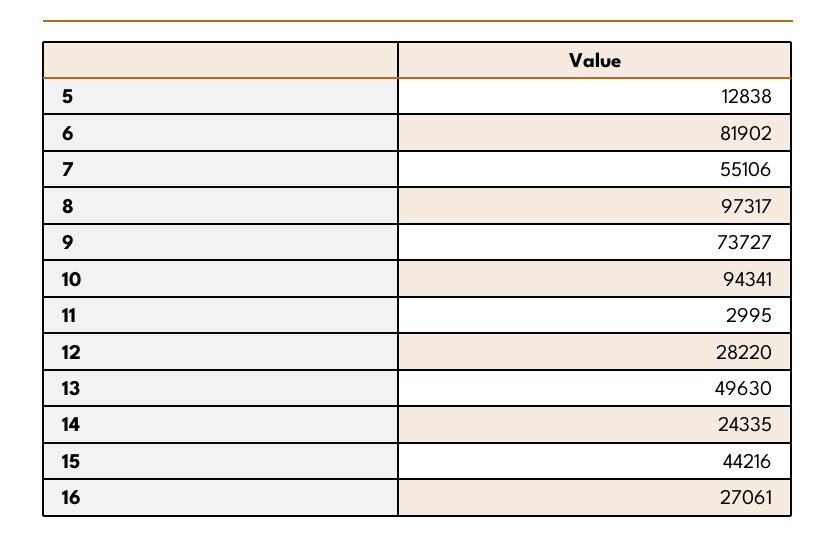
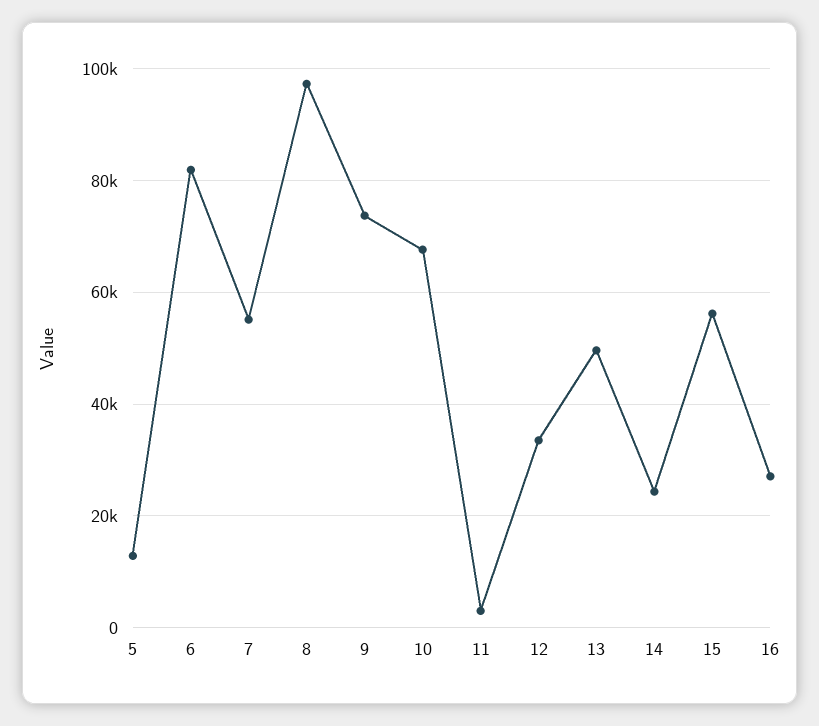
  {
    "5": 12838,
    "6": 81902,
    "7": 55106,
    "8": 97317,
    "9": 73727,
-   "10": 94341,
+   "10": 68000,
    "11": 2995,
-   "12": 28220,
+   "12": 34000,
    "13": 49630,
    "14": 24335,
-   "15": 44216,
+   "15": 56000,
    "16": 27061
  }

